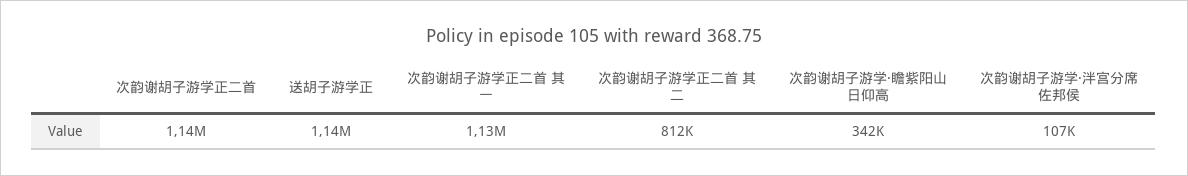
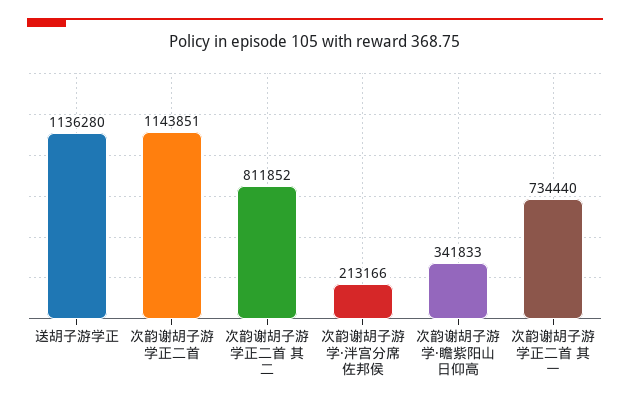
  {
    "次韵谢胡子游学正二首": 1143851,
    "送胡子游学正": 1136280,
-   "次韵谢胡子游学正二首 其一": 1130000,
+   "次韵谢胡子游学正二首 其一": 734440,
    "次韵谢胡子游学正二首 其二": 811852,
    "次韵谢胡子游学·瞻紫阳山日仰高": 341833,
-   "次韵谢胡子游学·泮宫分席佐邦侯": 107000
+   "次韵谢胡子游学·泮宫分席佐邦侯": 213166
  }

